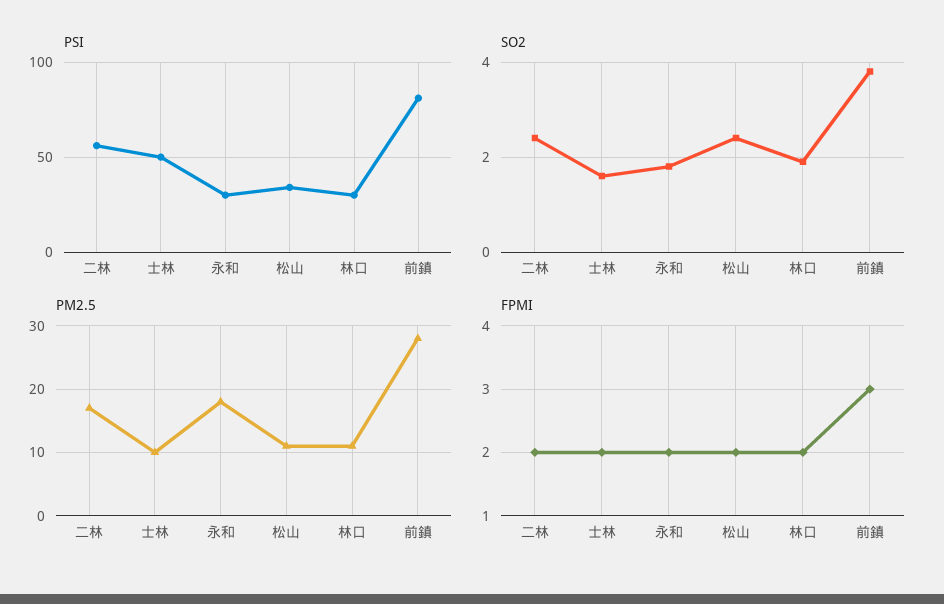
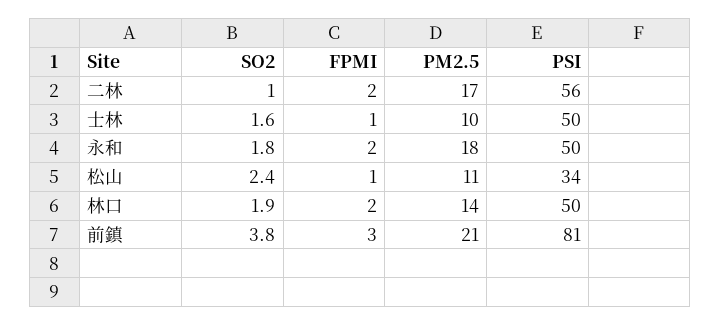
  {
    "PSI": {
      "二林": 56,
      "士林": 50,
-     "永和": 30,
+     "永和": 50,
      "松山": 34,
-     "林口": 30,
+     "林口": 50,
      "前鎮": 81
    },
    "SO2": {
-     "二林": 2.5,
+     "二林": 1,
      "士林": 1.6,
      "永和": 1.8,
      "松山": 2.4,
      "林口": 1.9,
      "前鎮": 3.8
    },
    "PM2.5": {
      "二林": 17,
      "士林": 10,
      "永和": 18,
      "松山": 11,
-     "林口": 11,
+     "林口": 14,
-     "前鎮": 28
+     "前鎮": 21
    },
    "FPMI": {
      "二林": 2,
-     "士林": 2,
+     "士林": 1,
      "永和": 2,
-     "松山": 2,
+     "松山": 1,
      "林口": 2,
      "前鎮": 3
    }
  }

